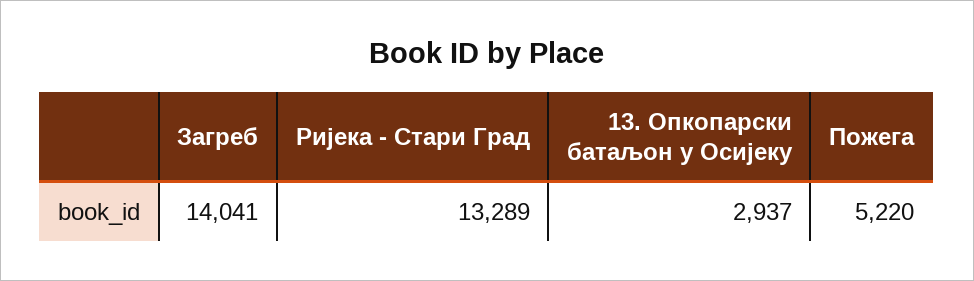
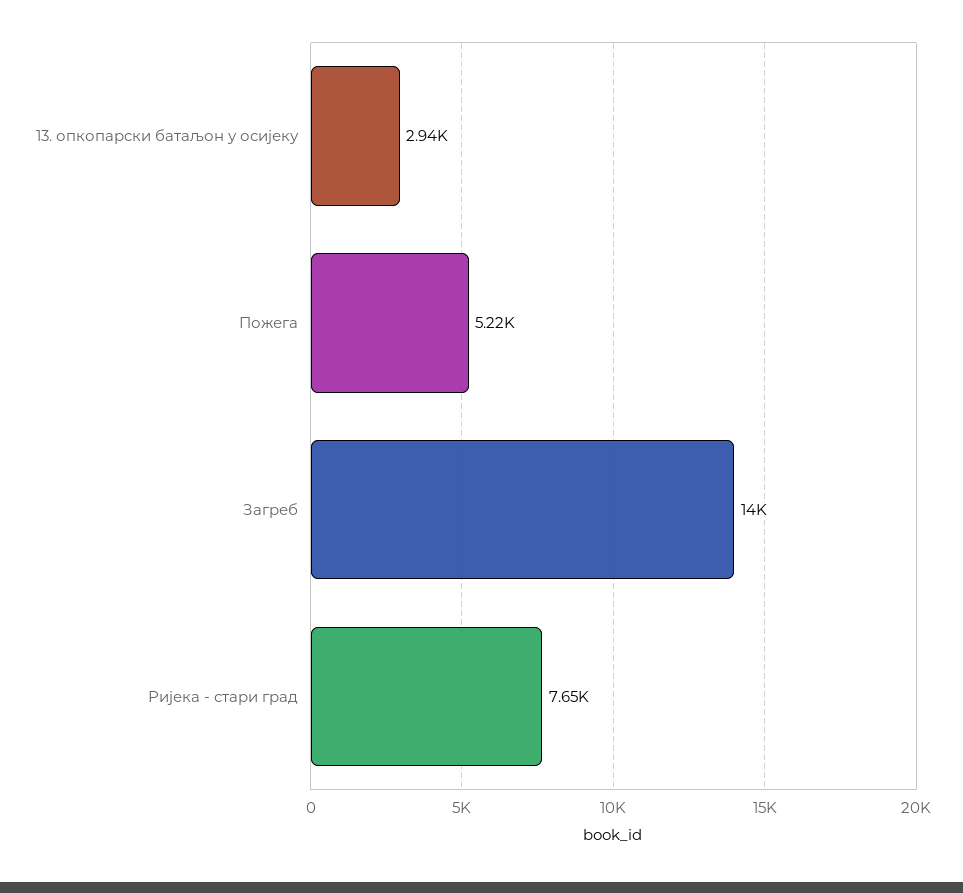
  {
    "Загреб": 14041,
-   "Ријека - Стари Град": 13289,
+   "Ријека - Стари Град": 7650,
    "13. Опкопарски батаљон у Осијеку": 2937,
    "Пожега": 5220
  }

